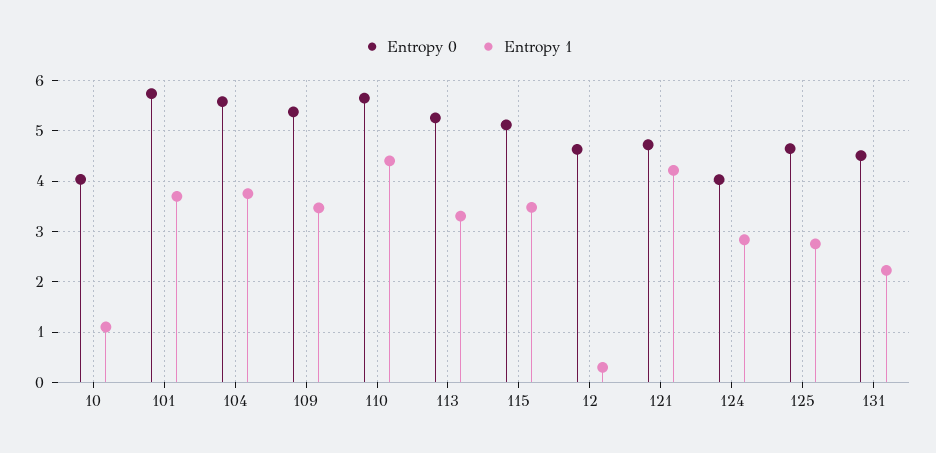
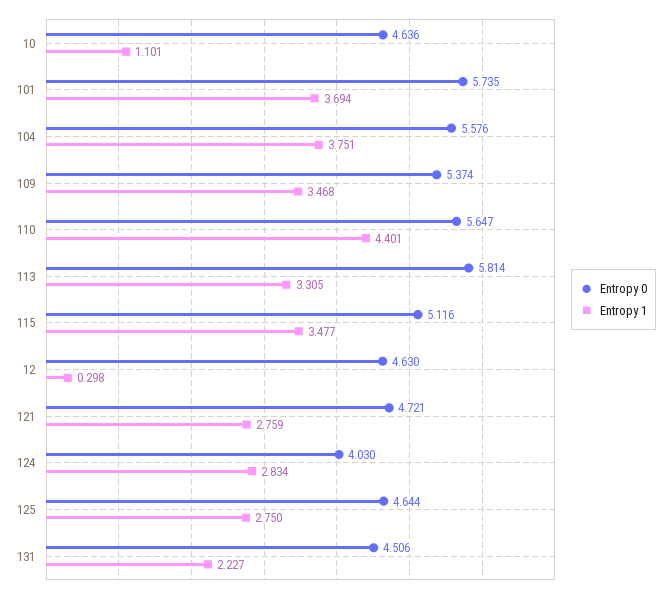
  {
    "Entropy 0": {
-     "10": 4,
+     "10": 4.636,
      "101": 5.735,
      "104": 5.576,
      "109": 5.374,
      "110": 5.647,
-     "113": 5.2,
+     "113": 5.814,
      "115": 5.116,
      "12": 4.63,
      "121": 4.721,
      "124": 4.03,
      "125": 4.644,
      "131": 4.506
    },
    "Entropy 1": {
      "10": 1.101,
      "101": 3.694,
      "104": 3.751,
      "109": 3.468,
      "110": 4.401,
      "113": 3.305,
      "115": 3.477,
      "12": 0.298,
-     "121": 4.2,
+     "121": 2.759,
      "124": 2.834,
      "125": 2.75,
      "131": 2.227
    }
  }

